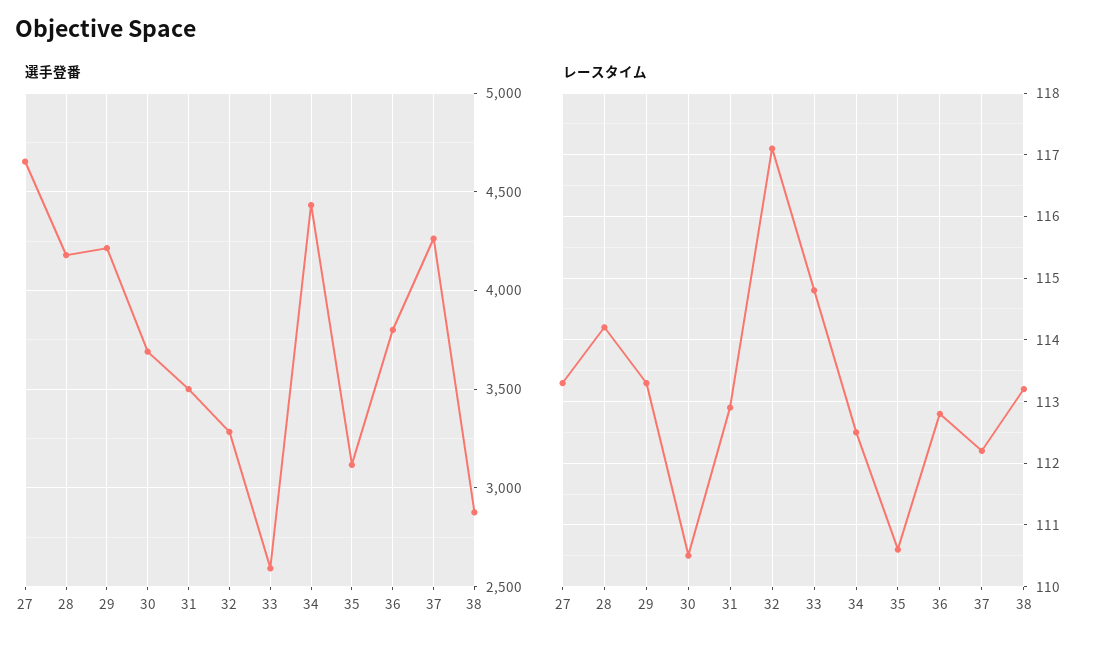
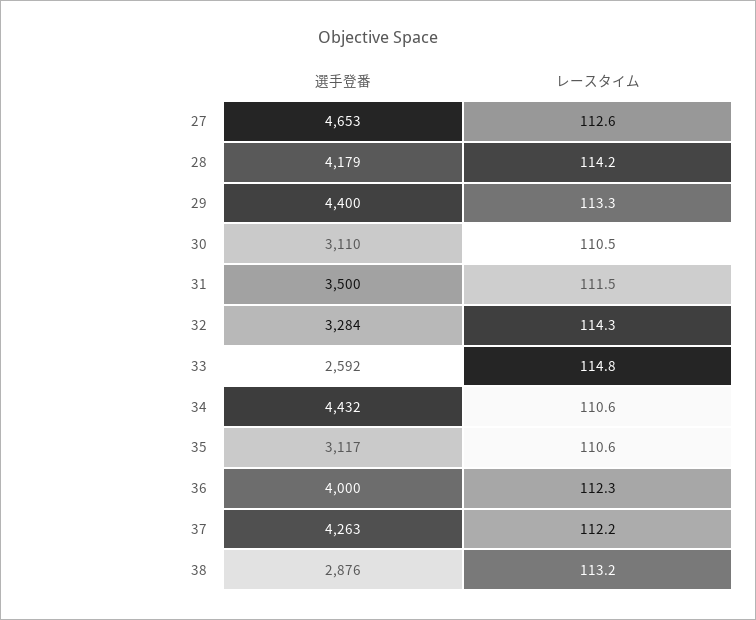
  {
    "選手登番": {
      "27": 4653,
      "28": 4179,
-     "29": 4200,
+     "29": 4400,
-     "30": 3700,
+     "30": 3110,
      "31": 3500,
      "32": 3284,
      "33": 2592,
      "34": 4432,
      "35": 3117,
-     "36": 3800,
+     "36": 4000,
      "37": 4263,
      "38": 2876
    },
    "レースタイム": {
-     "27": 113.3,
+     "27": 112.6,
      "28": 114.2,
      "29": 113.3,
      "30": 110.5,
-     "31": 112.9,
+     "31": 111.5,
-     "32": 117.1,
+     "32": 114.3,
      "33": 114.8,
-     "34": 112.5,
+     "34": 110.6,
      "35": 110.6,
-     "36": 112.8,
+     "36": 112.3,
      "37": 112.2,
      "38": 113.2
    }
  }

